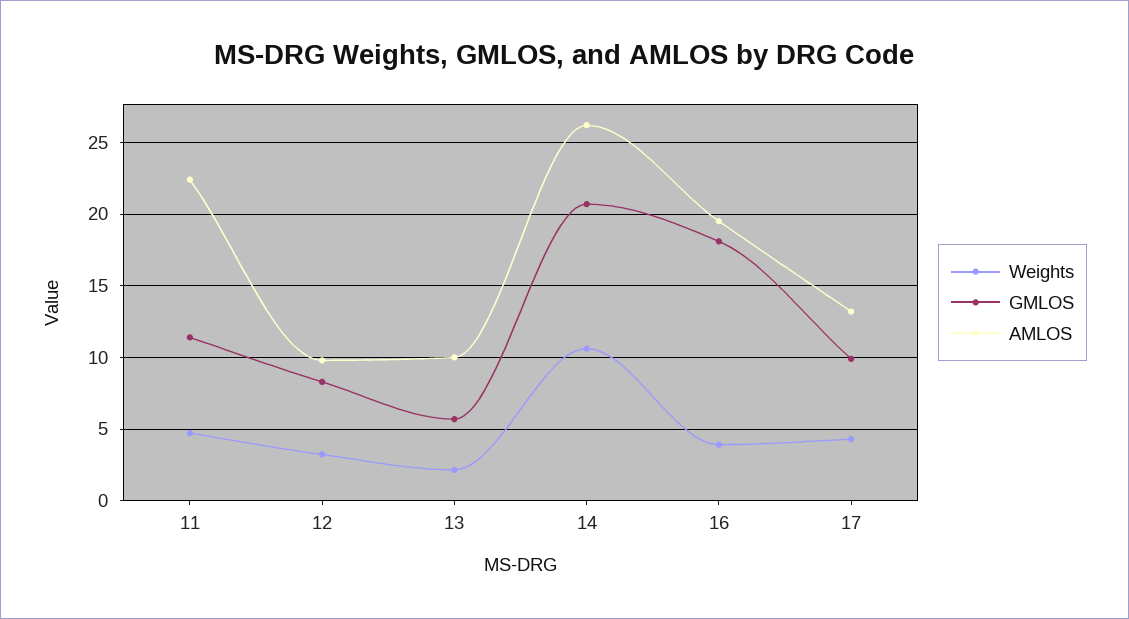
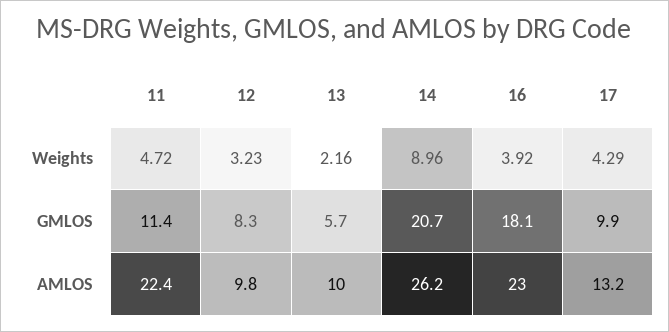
  {
    "Weights": {
      "11": 4.72,
      "12": 3.23,
      "13": 2.16,
-     "14": 10.5,
+     "14": 8.96,
      "16": 3.92,
      "17": 4.29
    },
    "GMLOS": {
      "11": 11.4,
      "12": 8.3,
      "13": 5.7,
      "14": 20.7,
      "16": 18.1,
      "17": 9.9
    },
    "AMLOS": {
      "11": 22.4,
      "12": 9.8,
      "13": 10,
      "14": 26.2,
-     "16": 19.5,
+     "16": 23,
      "17": 13.2
    }
  }

